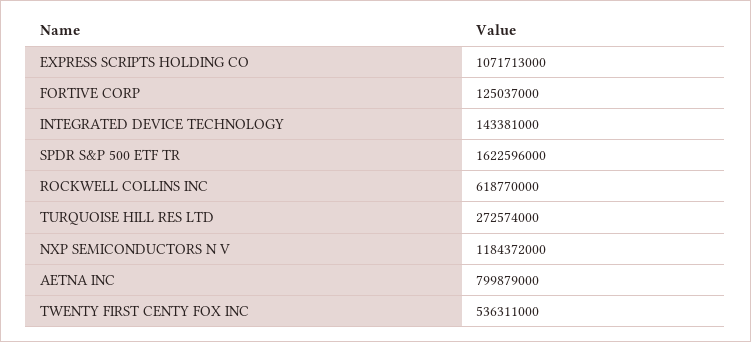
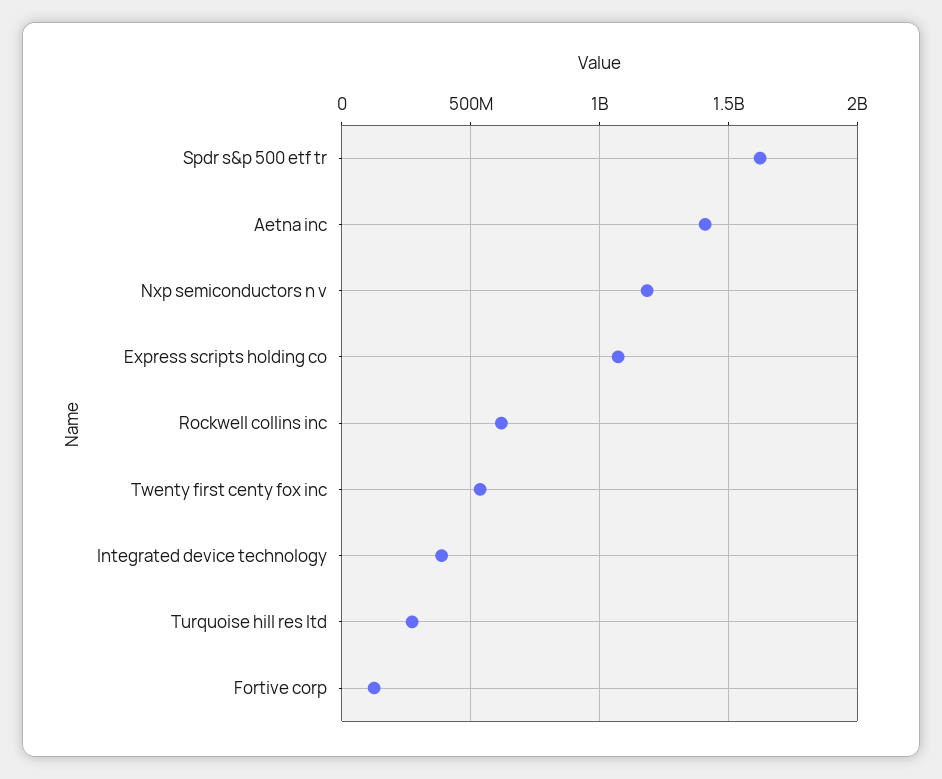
  {
    "EXPRESS SCRIPTS HOLDING CO": 1071713000,
    "FORTIVE CORP": 125037000,
-   "INTEGRATED DEVICE TECHNOLOGY": 143381000,
+   "INTEGRATED DEVICE TECHNOLOGY": 400000000,
    "SPDR S&P 500 ETF TR": 1622596000,
    "ROCKWELL COLLINS INC": 618770000,
    "TURQUOISE HILL RES LTD": 272574000,
    "NXP SEMICONDUCTORS N V": 1184372000,
-   "AETNA INC": 799879000,
+   "AETNA INC": 1400000000,
    "TWENTY FIRST CENTY FOX INC": 536311000
  }

